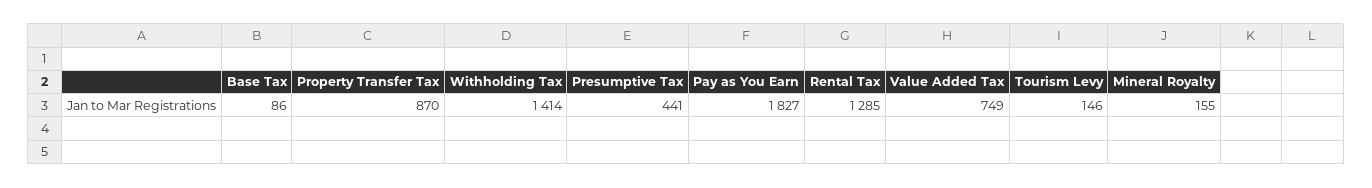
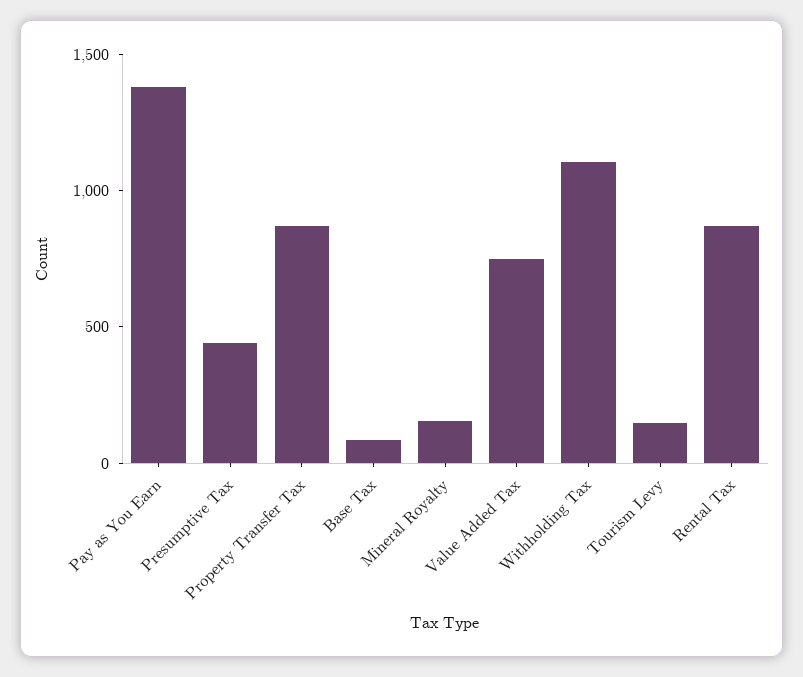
  {
    "Base Tax": 86,
    "Property Transfer Tax": 870,
-   "Withholding Tax": 1414,
+   "Withholding Tax": 1100,
    "Presumptive Tax": 441,
-   "Pay as You Earn": 1827,
+   "Pay as You Earn": 1400,
-   "Rental Tax": 1285,
+   "Rental Tax": 900,
    "Value Added Tax": 749,
    "Tourism Levy": 146,
    "Mineral Royalty": 155
  }

